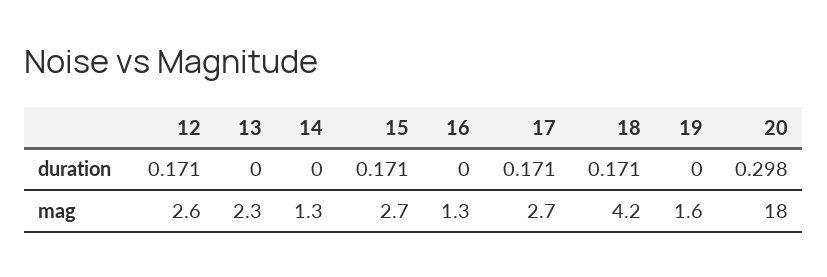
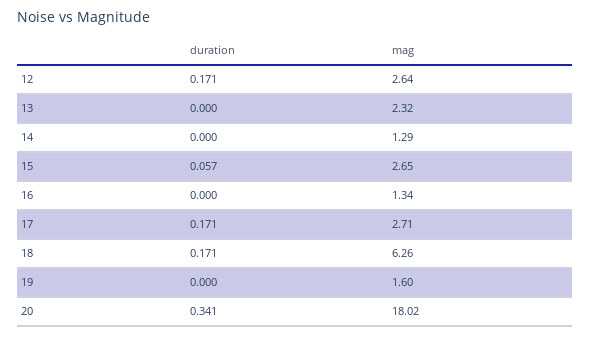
  {
    "12": {
      "duration": 0.171,
      "mag": 2.64
    },
    "13": {
      "duration": 0,
      "mag": 2.32
    },
    "14": {
      "duration": 0,
      "mag": 1.29
    },
    "15": {
-     "duration": 0.171,
+     "duration": 0.057,
      "mag": 2.65
    },
    "16": {
      "duration": 0,
      "mag": 1.34
    },
    "17": {
      "duration": 0.171,
      "mag": 2.71
    },
    "18": {
      "duration": 0.171,
-     "mag": 4.2
+     "mag": 6.26
    },
    "19": {
      "duration": 0,
      "mag": 1.6
    },
    "20": {
-     "duration": 0.298,
+     "duration": 0.341,
      "mag": 18.02
    }
  }

